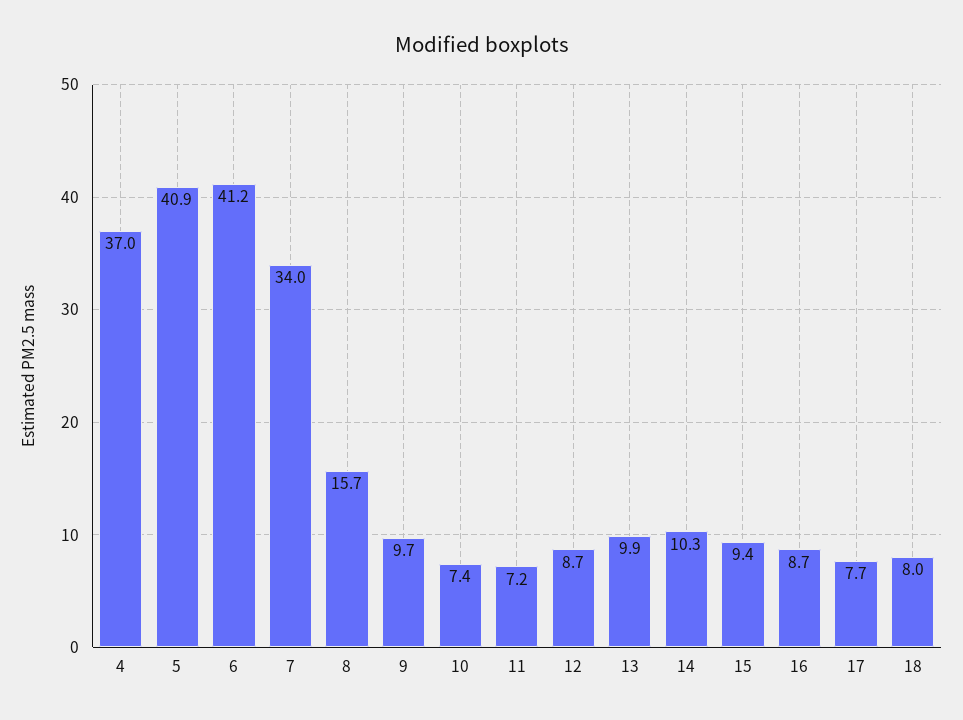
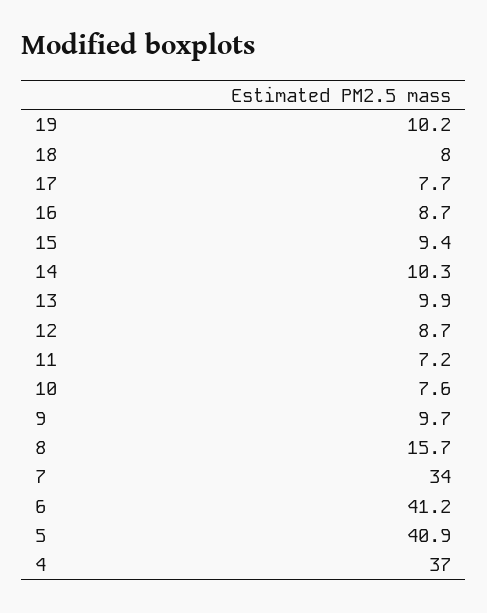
  {
    "4": 37,
    "5": 40.9,
    "6": 41.2,
    "7": 34,
    "8": 15.7,
    "9": 9.7,
-   "10": 7.4,
+   "10": 7.6,
    "11": 7.2,
    "12": 8.7,
    "13": 9.9,
    "14": 10.3,
    "15": 9.4,
    "16": 8.7,
    "17": 7.7,
-   "18": 8
+   "18": 8,
+   "19": 10.2
  }

